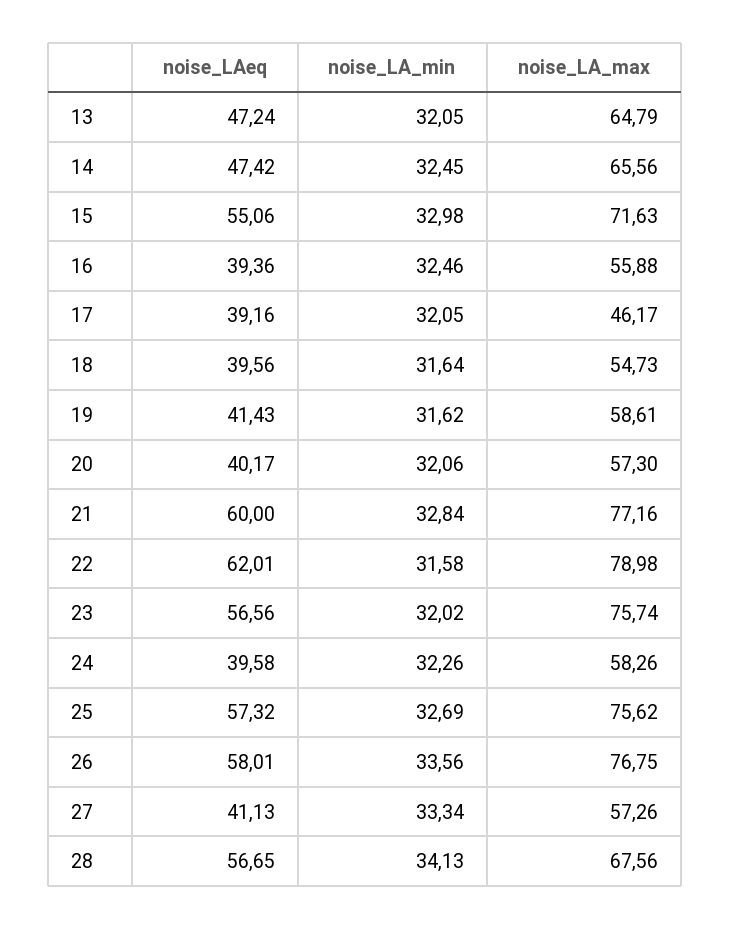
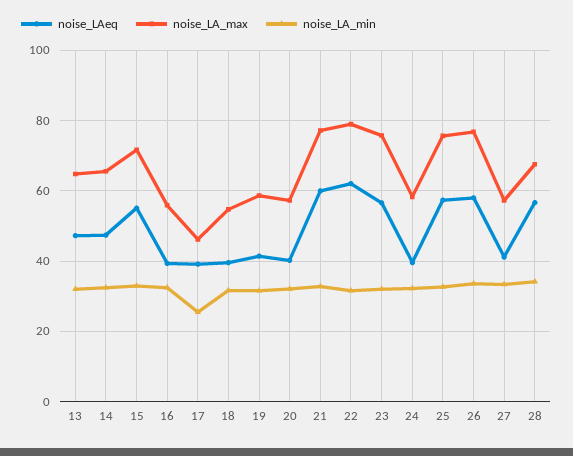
  {
    "noise_LAeq": {
      "13": 47.24,
      "14": 47.42,
      "15": 55.06,
      "16": 39.36,
      "17": 39.16,
      "18": 39.56,
      "19": 41.43,
      "20": 40.17,
      "21": 60,
      "22": 62.01,
      "23": 56.56,
      "24": 39.58,
      "25": 57.32,
      "26": 58.01,
      "27": 41.13,
      "28": 56.65
    },
    "noise_LA_min": {
      "13": 32.05,
      "14": 32.45,
      "15": 32.98,
      "16": 32.46,
-     "17": 32.05,
+     "17": 26,
      "18": 31.64,
      "19": 31.62,
      "20": 32.06,
      "21": 32.84,
      "22": 31.58,
      "23": 32.02,
      "24": 32.26,
      "25": 32.69,
      "26": 33.56,
      "27": 33.34,
      "28": 34.13
    },
    "noise_LA_max": {
      "13": 64.79,
      "14": 65.56,
      "15": 71.63,
      "16": 55.88,
      "17": 46.17,
      "18": 54.73,
      "19": 58.61,
      "20": 57.3,
      "21": 77.16,
      "22": 78.98,
      "23": 75.74,
      "24": 58.26,
      "25": 75.62,
      "26": 76.75,
      "27": 57.26,
      "28": 67.56
    }
  }

